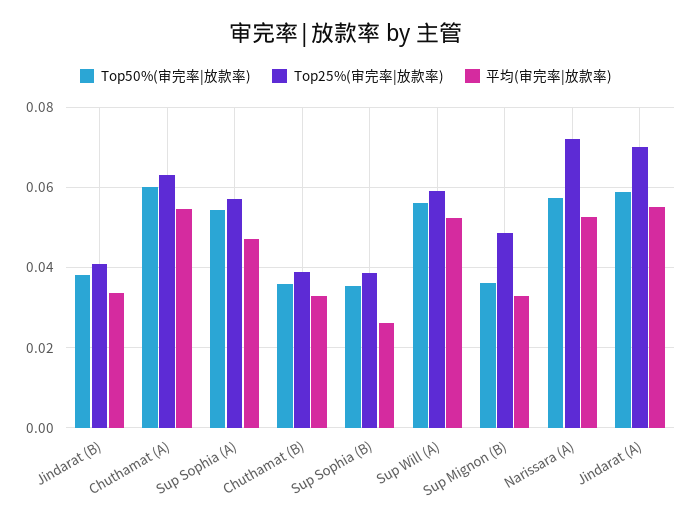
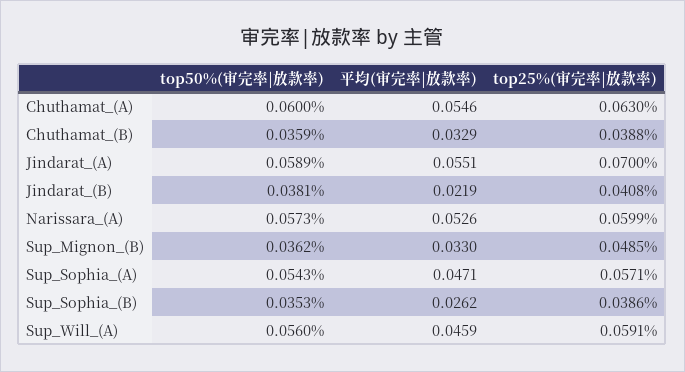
  {
    "Top50%(审完率|放款率)": {
      "Jindarat (B)": 0.0381,
      "Chuthamat (A)": 0.06,
      "Sup Sophia (A)": 0.0543,
      "Chuthamat (B)": 0.0359,
      "Sup Sophia (B)": 0.0353,
      "Sup Will (A)": 0.056,
      "Sup Mignon (B)": 0.0362,
      "Narissara (A)": 0.0573,
      "Jindarat (A)": 0.0589
    },
    "Top25%(审完率|放款率)": {
      "Jindarat (B)": 0.0408,
      "Chuthamat (A)": 0.063,
      "Sup Sophia (A)": 0.0571,
      "Chuthamat (B)": 0.0388,
      "Sup Sophia (B)": 0.0386,
      "Sup Will (A)": 0.0591,
      "Sup Mignon (B)": 0.0485,
-     "Narissara (A)": 0.072,
+     "Narissara (A)": 0.0599,
      "Jindarat (A)": 0.07
    },
    "平均(审完率|放款率)": {
-     "Jindarat (B)": 0.034,
+     "Jindarat (B)": 0.0219,
      "Chuthamat (A)": 0.0546,
      "Sup Sophia (A)": 0.0471,
      "Chuthamat (B)": 0.0329,
      "Sup Sophia (B)": 0.0262,
-     "Sup Will (A)": 0.052,
+     "Sup Will (A)": 0.0459,
      "Sup Mignon (B)": 0.033,
      "Narissara (A)": 0.0526,
      "Jindarat (A)": 0.0551
    }
  }

